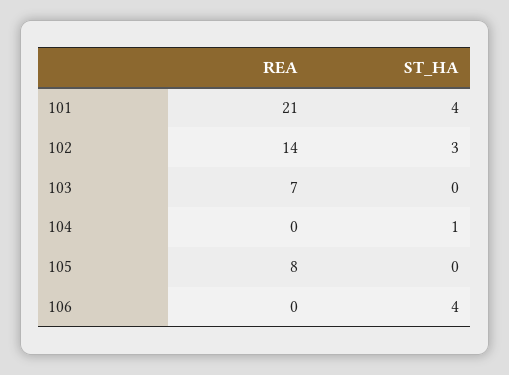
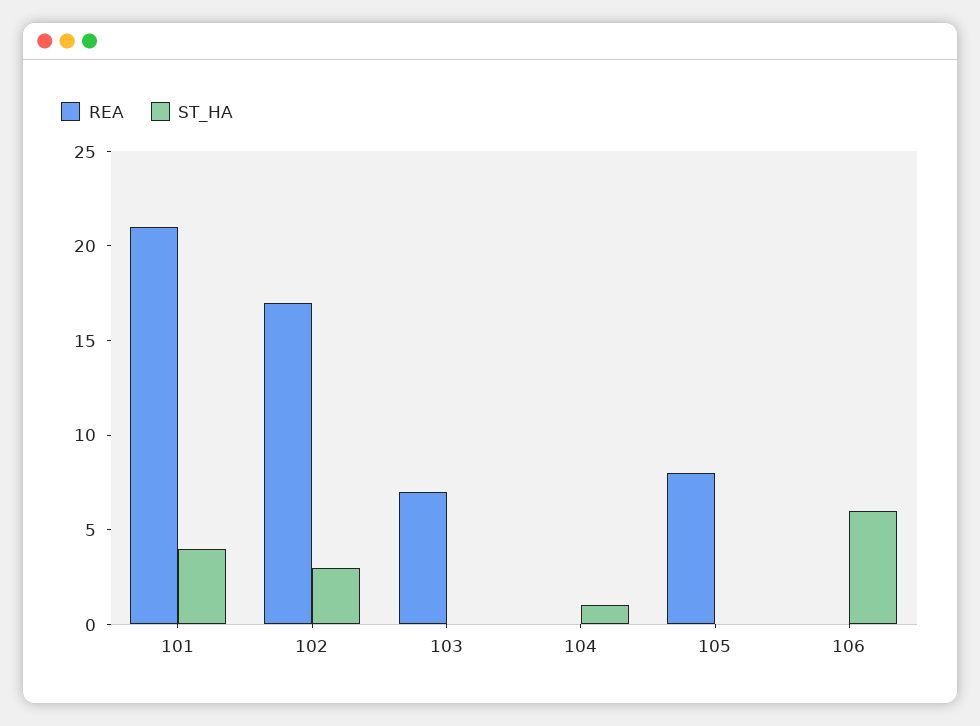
  {
    "REA": {
      "101": 21,
-     "102": 14,
+     "102": 17,
      "103": 7,
      "104": 0,
      "105": 8,
      "106": 0
    },
    "ST_HA": {
      "101": 4,
      "102": 3,
      "103": 0,
      "104": 1,
      "105": 0,
-     "106": 4
+     "106": 6
    }
  }

